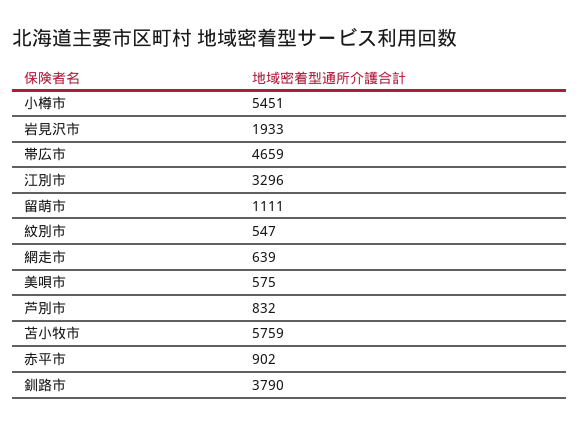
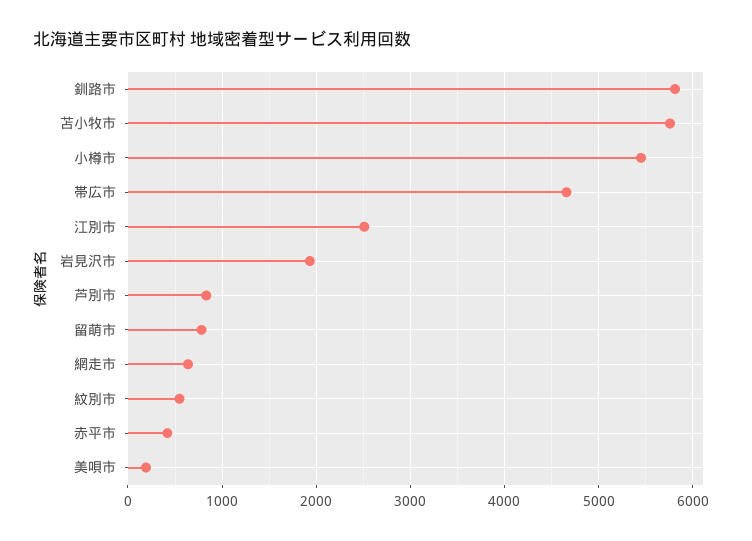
  {
    "小樽市": 5451,
    "岩見沢市": 1933,
    "帯広市": 4659,
-   "江別市": 3296,
+   "江別市": 2500,
-   "留萌市": 1111,
+   "留萌市": 800,
    "紋別市": 547,
    "網走市": 639,
-   "美唄市": 575,
+   "美唄市": 200,
    "芦別市": 832,
    "苫小牧市": 5759,
-   "赤平市": 902,
+   "赤平市": 400,
-   "釧路市": 3790
+   "釧路市": 5800
  }

